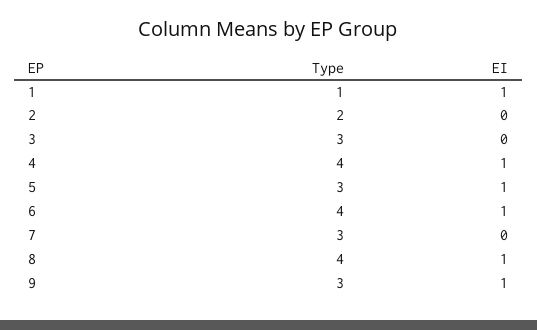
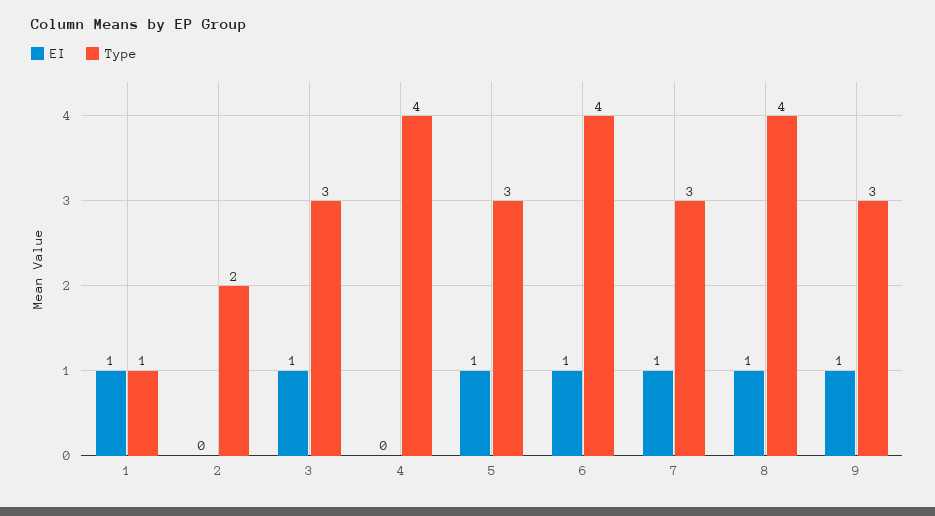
  {
    "Type": {
      "1": 1,
      "2": 2,
      "3": 3,
      "4": 4,
      "5": 3,
      "6": 4,
      "7": 3,
      "8": 4,
      "9": 3
    },
    "EI": {
      "1": 1,
      "2": 0,
-     "3": 0,
+     "3": 1,
-     "4": 1,
+     "4": 0,
      "5": 1,
      "6": 1,
-     "7": 0,
+     "7": 1,
      "8": 1,
      "9": 1
    }
  }

